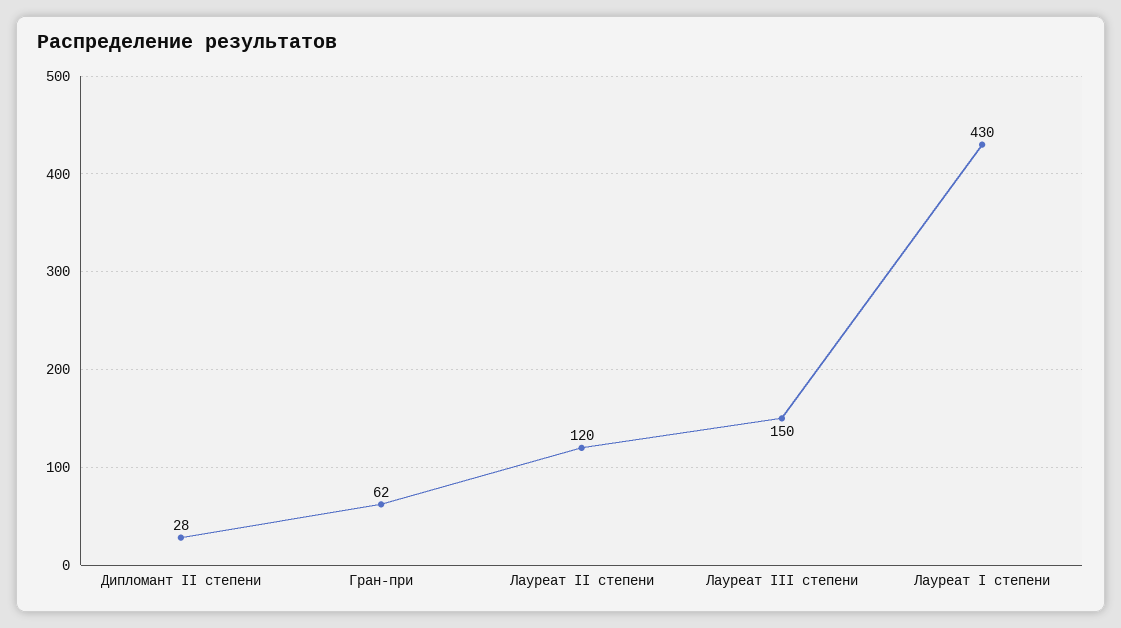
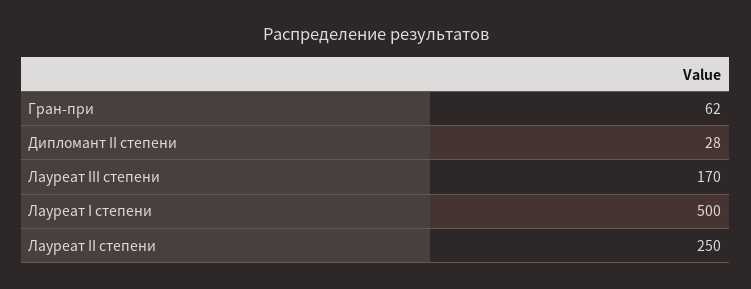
  {
    "Дипломант II степени": 28,
    "Гран-при": 62,
-   "Лауреат II степени": 120,
+   "Лауреат II степени": 250,
-   "Лауреат III степени": 150,
+   "Лауреат III степени": 170,
-   "Лауреат I степени": 430
+   "Лауреат I степени": 500
  }

